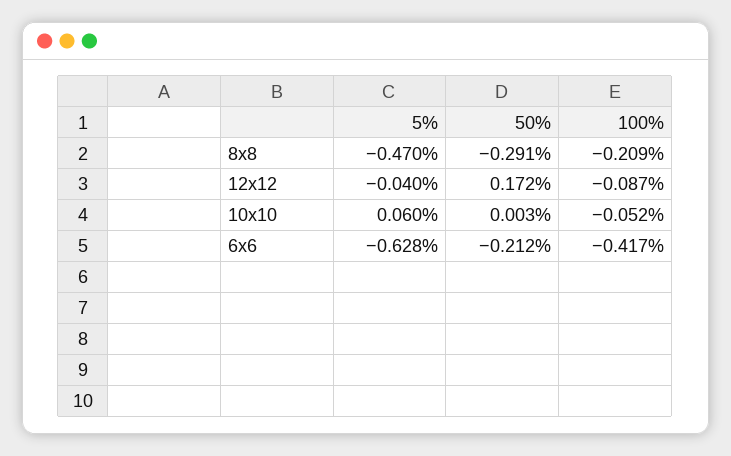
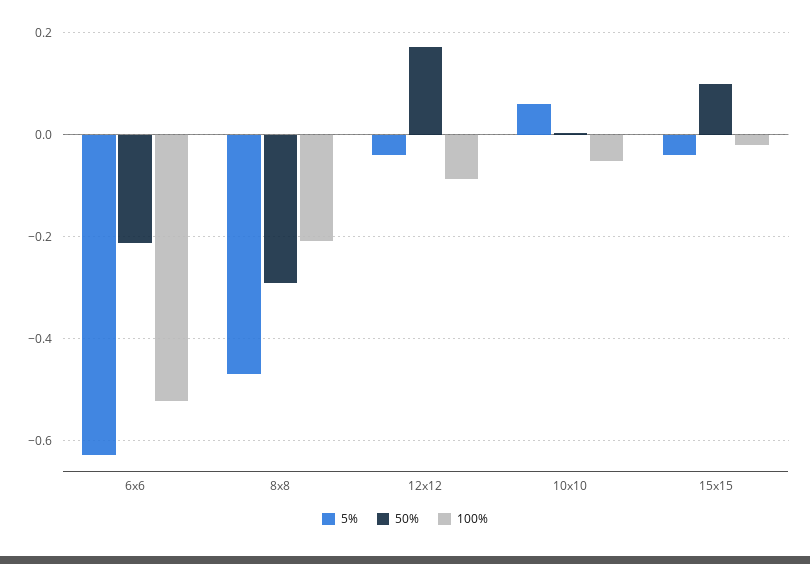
  {
    "5%": {
      "8x8": -0.47,
      "12x12": -0.04,
      "10x10": 0.06,
-     "6x6": -0.628
+     "6x6": -0.628,
+     "15x15": -0.04
    },
    "50%": {
      "8x8": -0.291,
      "12x12": 0.172,
      "10x10": 0.003,
-     "6x6": -0.212
+     "6x6": -0.212,
+     "15x15": 0.1
    },
    "100%": {
      "8x8": -0.209,
      "12x12": -0.087,
      "10x10": -0.052,
-     "6x6": -0.417
+     "6x6": -0.52,
+     "15x15": -0.02
    }
  }

